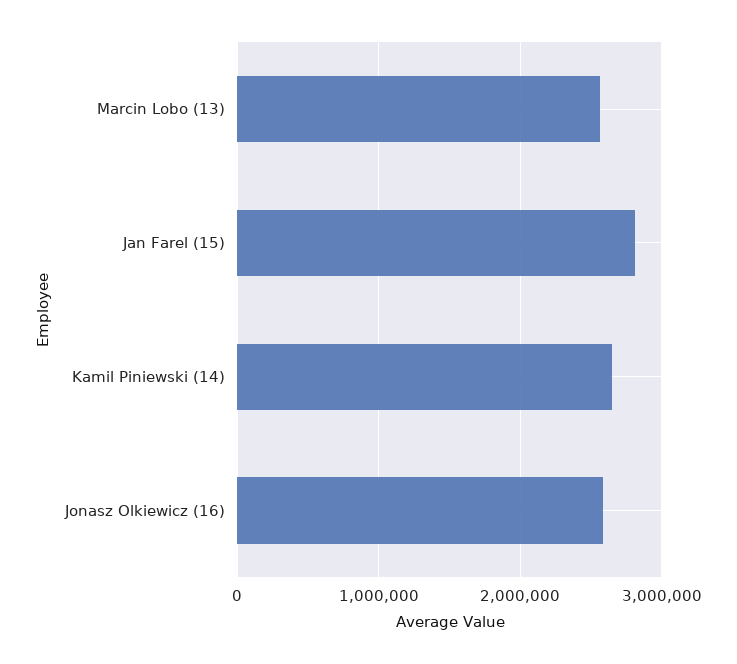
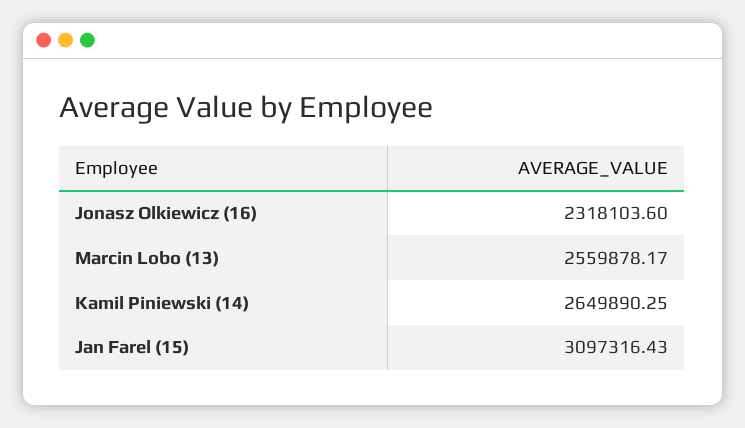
  {
    "Marcin Lobo (13)": 2559878.17,
-   "Jan Farel (15)": 2800000,
+   "Jan Farel (15)": 3097316.43,
    "Kamil Piniewski (14)": 2649890.25,
-   "Jonasz Olkiewicz (16)": 2600000
+   "Jonasz Olkiewicz (16)": 2318103.6
  }

